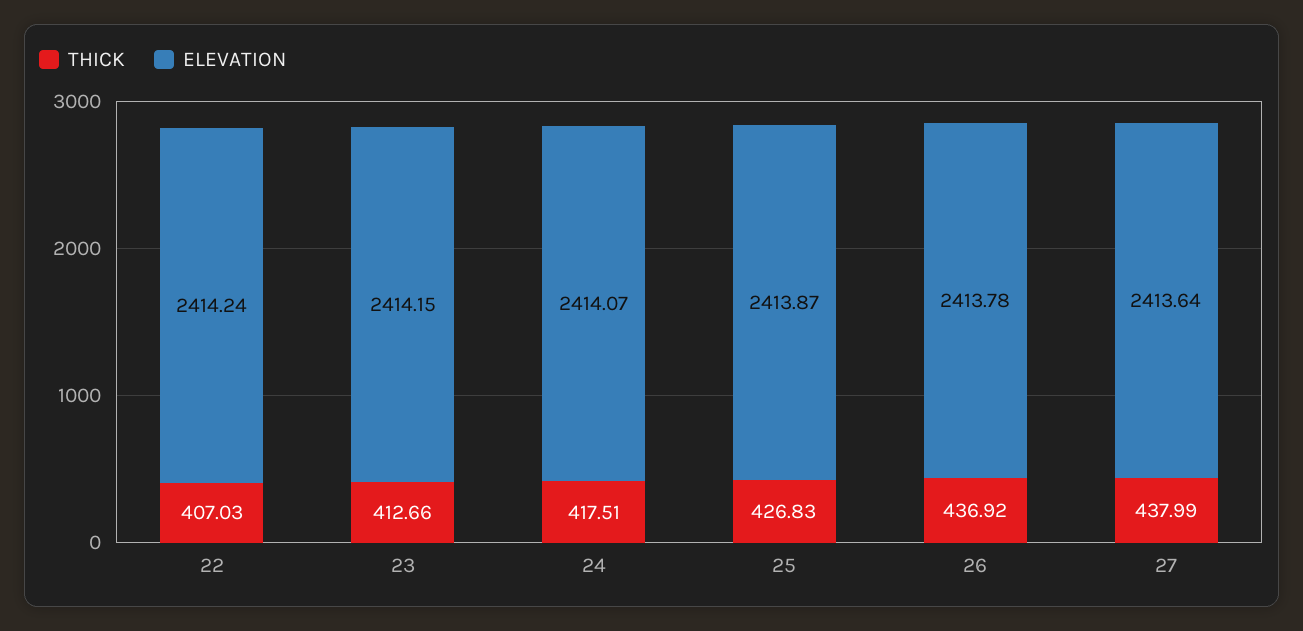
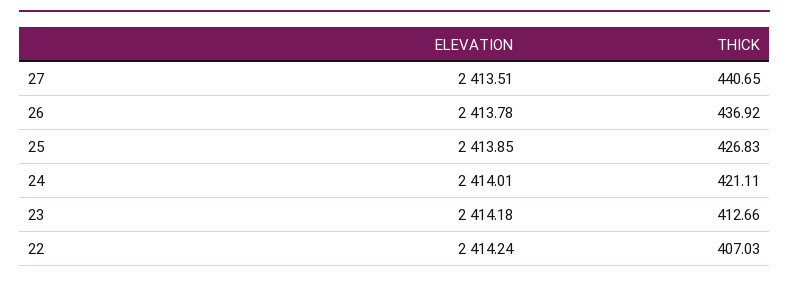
  {
    "THICK": {
      "22": 407.03,
      "23": 412.66,
-     "24": 417.51,
+     "24": 421.11,
      "25": 426.83,
      "26": 436.92,
-     "27": 437.99
+     "27": 440.65
    },
    "ELEVATION": {
      "22": 2414.24,
-     "23": 2414.15,
+     "23": 2414.18,
-     "24": 2414.07,
+     "24": 2414.01,
-     "25": 2413.87,
+     "25": 2413.85,
      "26": 2413.78,
-     "27": 2413.64
+     "27": 2413.51
    }
  }

